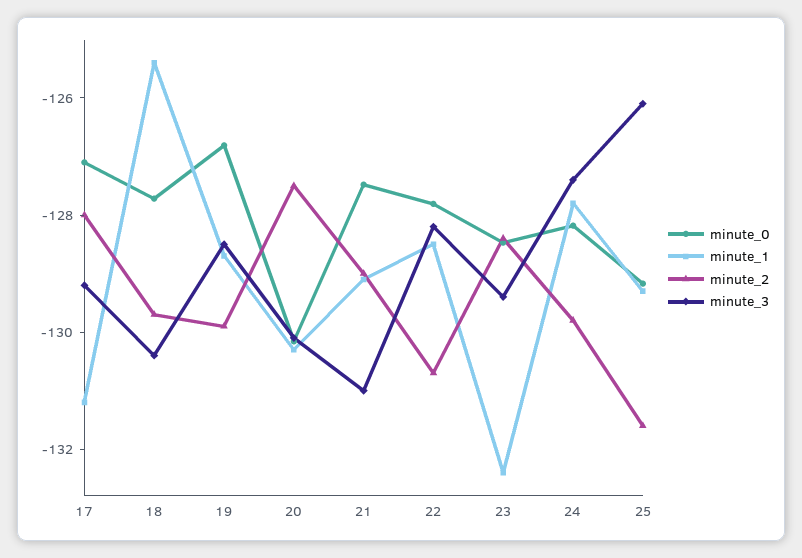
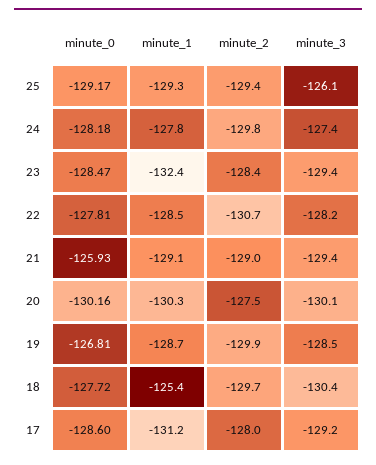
  {
    "minute_0": {
-     "17": -127,
+     "17": -128.6,
      "18": -127.72,
      "19": -126.81,
      "20": -130.16,
-     "21": -127.5,
+     "21": -125.93,
      "22": -127.81,
      "23": -128.47,
      "24": -128.18,
      "25": -129.17
    },
    "minute_1": {
      "17": -131.2,
      "18": -125.4,
      "19": -128.7,
      "20": -130.3,
      "21": -129.1,
      "22": -128.5,
      "23": -132.4,
      "24": -127.8,
      "25": -129.3
    },
    "minute_2": {
      "17": -128,
      "18": -129.7,
      "19": -129.9,
      "20": -127.5,
      "21": -129,
      "22": -130.7,
      "23": -128.4,
      "24": -129.8,
-     "25": -131.5
+     "25": -129.4
    },
    "minute_3": {
      "17": -129.2,
      "18": -130.4,
      "19": -128.5,
      "20": -130.1,
-     "21": -131,
+     "21": -129.4,
      "22": -128.2,
      "23": -129.4,
      "24": -127.4,
      "25": -126.1
    }
  }

